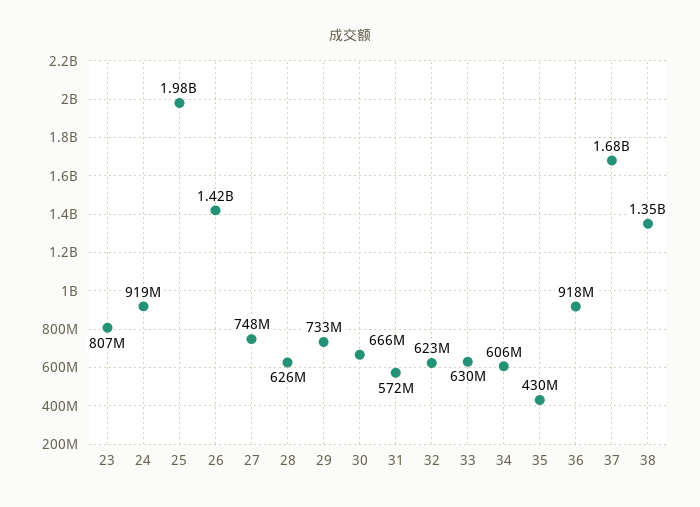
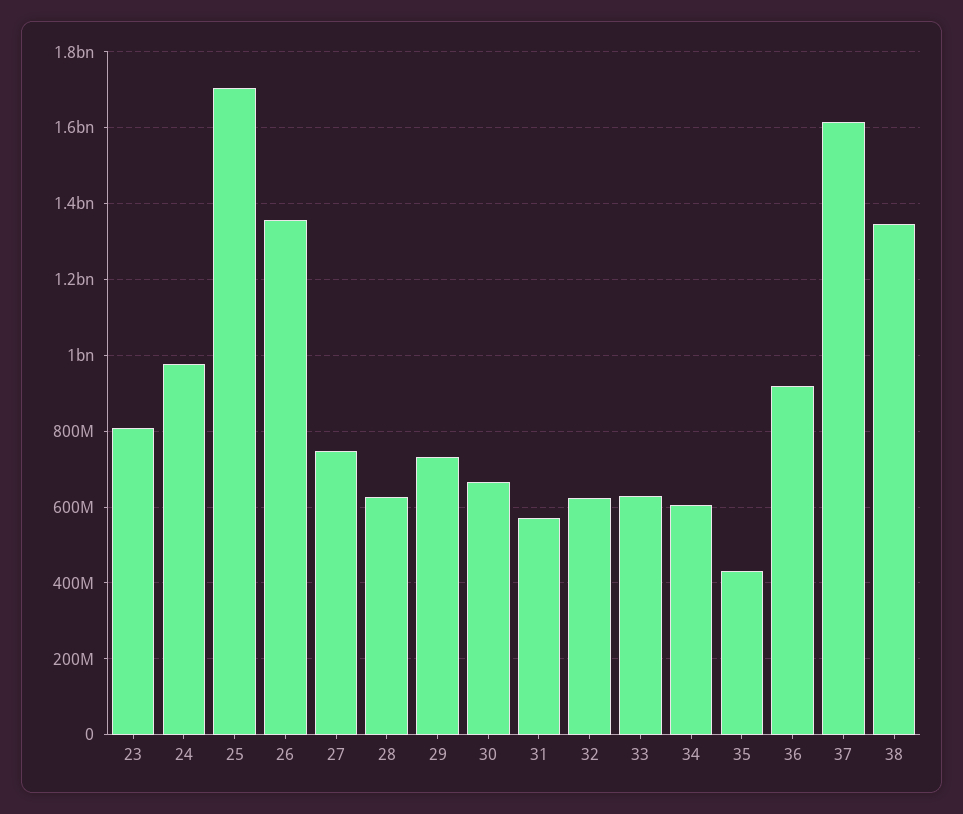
  {
    "23": 807000000,
-   "24": 919000000,
+   "24": 980000000,
-   "25": 1980000000,
+   "25": 1700000000,
-   "26": 1420000000,
+   "26": 1360000000,
    "27": 748000000,
    "28": 626000000,
    "29": 733000000,
    "30": 666000000,
    "31": 572000000,
    "32": 623000000,
    "33": 630000000,
    "34": 606000000,
    "35": 430000000,
    "36": 918000000,
-   "37": 1680000000,
+   "37": 1620000000,
    "38": 1350000000
  }

